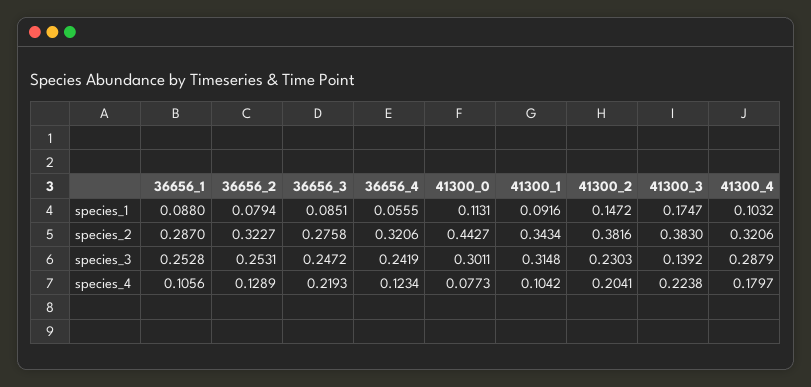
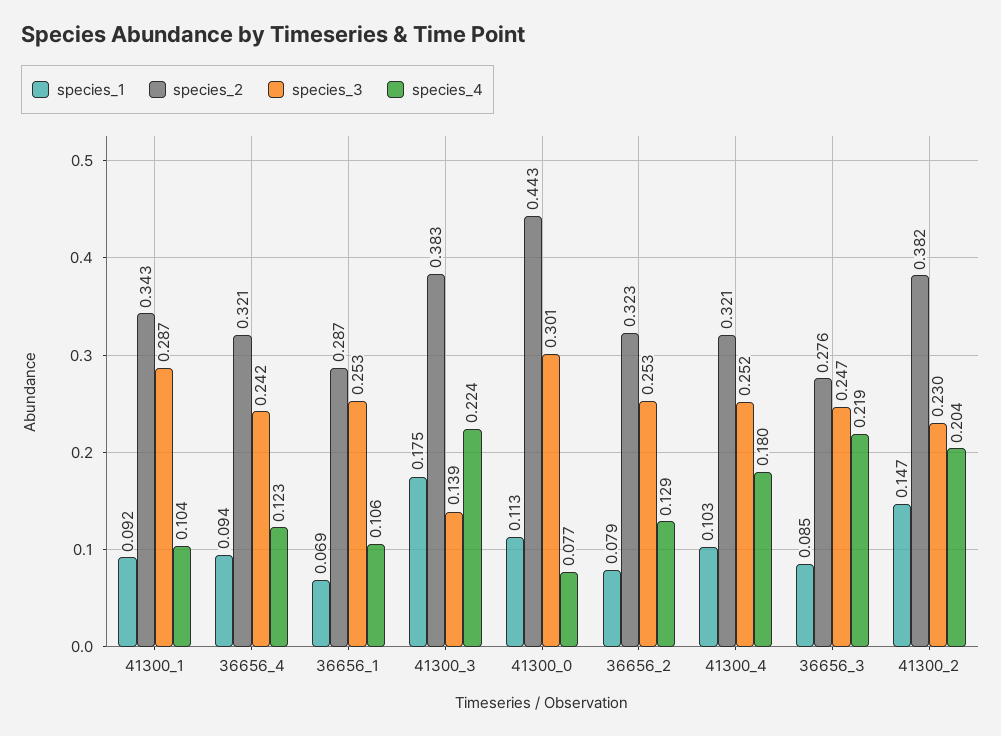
  {
    "species_1": {
-     "36656_1": 0.088,
+     "36656_1": 0.069,
      "36656_2": 0.0794,
      "36656_3": 0.0851,
-     "36656_4": 0.0555,
+     "36656_4": 0.094,
      "41300_0": 0.1131,
      "41300_1": 0.0916,
      "41300_2": 0.1472,
      "41300_3": 0.1747,
      "41300_4": 0.1032
    },
    "species_2": {
      "36656_1": 0.287,
      "36656_2": 0.3227,
      "36656_3": 0.2758,
      "36656_4": 0.3206,
      "41300_0": 0.4427,
      "41300_1": 0.3434,
      "41300_2": 0.3816,
      "41300_3": 0.383,
      "41300_4": 0.3206
    },
    "species_3": {
      "36656_1": 0.2528,
      "36656_2": 0.2531,
      "36656_3": 0.2472,
      "36656_4": 0.2419,
      "41300_0": 0.3011,
-     "41300_1": 0.3148,
+     "41300_1": 0.287,
      "41300_2": 0.2303,
      "41300_3": 0.1392,
-     "41300_4": 0.2879
+     "41300_4": 0.252
    },
    "species_4": {
      "36656_1": 0.1056,
      "36656_2": 0.1289,
      "36656_3": 0.2193,
      "36656_4": 0.1234,
      "41300_0": 0.0773,
      "41300_1": 0.1042,
      "41300_2": 0.2041,
      "41300_3": 0.2238,
      "41300_4": 0.1797
    }
  }

